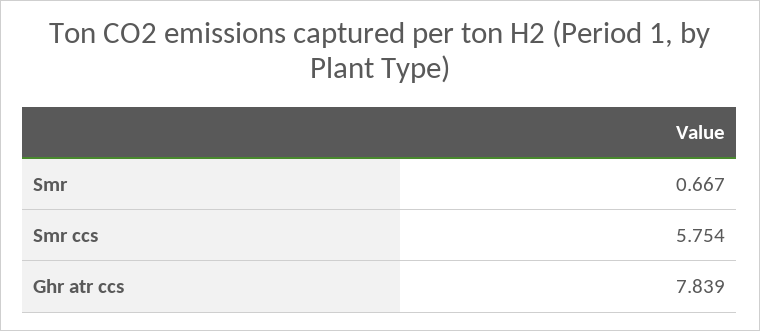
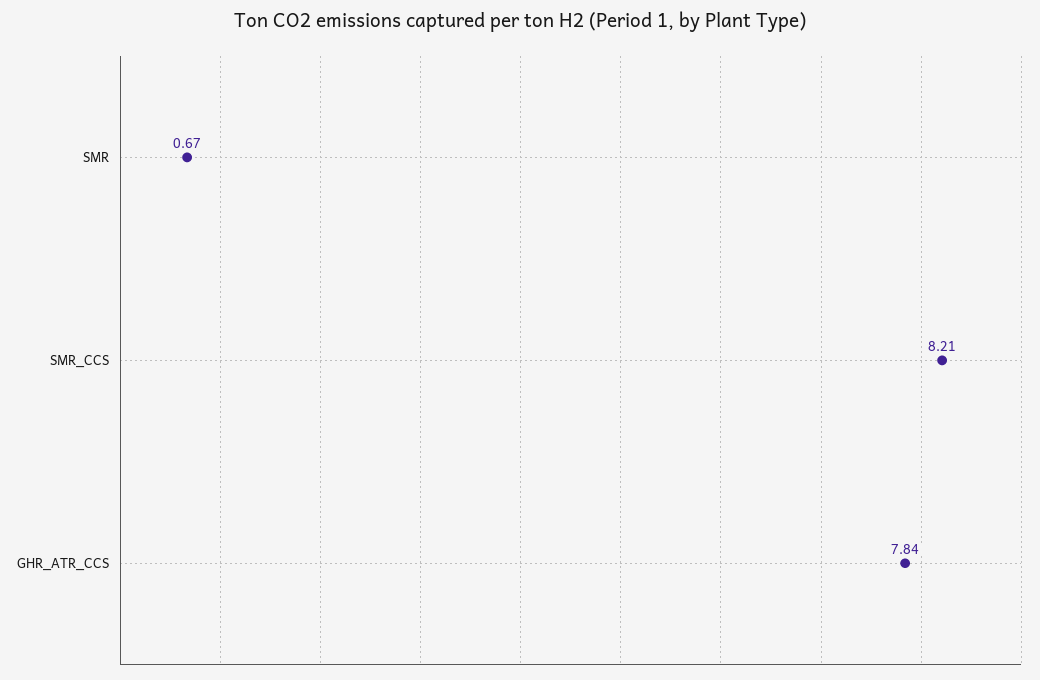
  {
    "Smr": 0.667,
-   "Smr ccs": 5.754,
+   "Smr ccs": 8.21,
    "Ghr atr ccs": 7.839
  }

